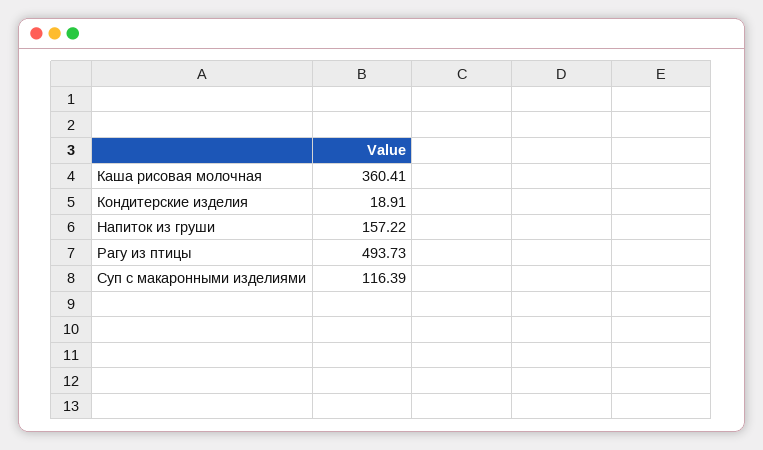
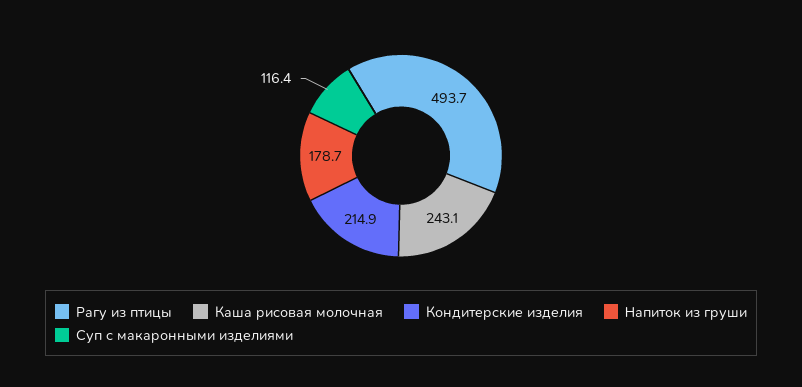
  {
-   "Каша рисовая молочная": 360.41,
+   "Каша рисовая молочная": 243.1,
-   "Кондитерские изделия": 18.91,
+   "Кондитерские изделия": 214.9,
-   "Напиток из груши": 157.22,
+   "Напиток из груши": 178.7,
    "Рагу из птицы": 493.73,
    "Суп с макаронными изделиями": 116.39
  }

